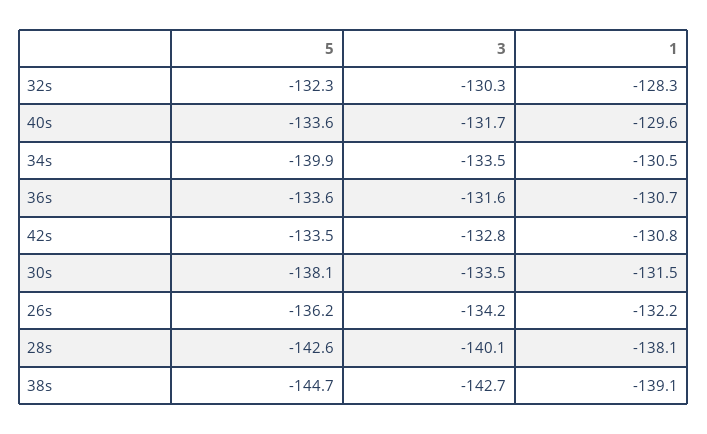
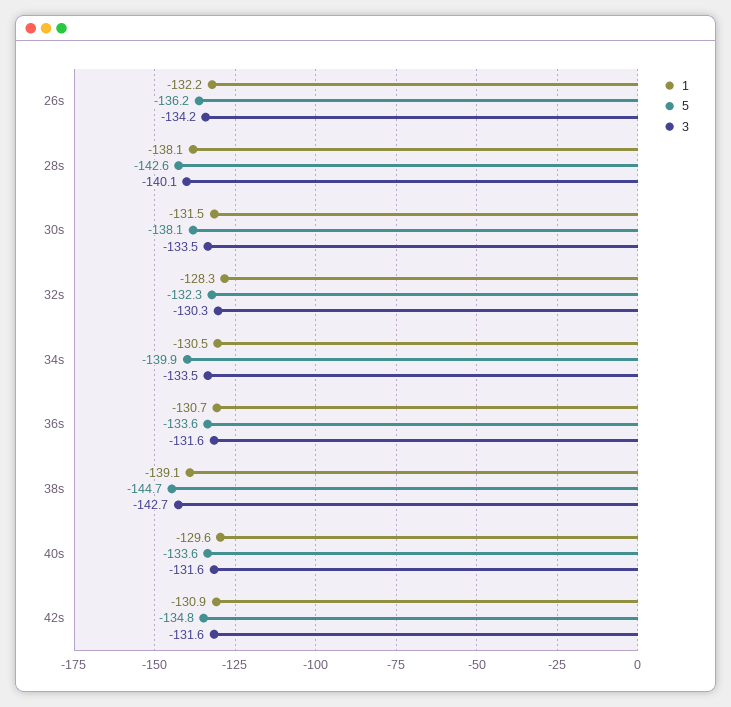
  {
    "5": {
      "32s": -132.3,
      "40s": -133.6,
      "34s": -139.9,
      "36s": -133.6,
-     "42s": -133.5,
+     "42s": -134.8,
      "30s": -138.1,
      "26s": -136.2,
      "28s": -142.6,
      "38s": -144.7
    },
    "3": {
      "32s": -130.3,
-     "40s": -131.7,
+     "40s": -131.6,
      "34s": -133.5,
      "36s": -131.6,
-     "42s": -132.8,
+     "42s": -131.6,
      "30s": -133.5,
      "26s": -134.2,
      "28s": -140.1,
      "38s": -142.7
    },
    "1": {
      "32s": -128.3,
      "40s": -129.6,
      "34s": -130.5,
      "36s": -130.7,
-     "42s": -130.8,
+     "42s": -130.9,
      "30s": -131.5,
      "26s": -132.2,
      "28s": -138.1,
      "38s": -139.1
    }
  }

